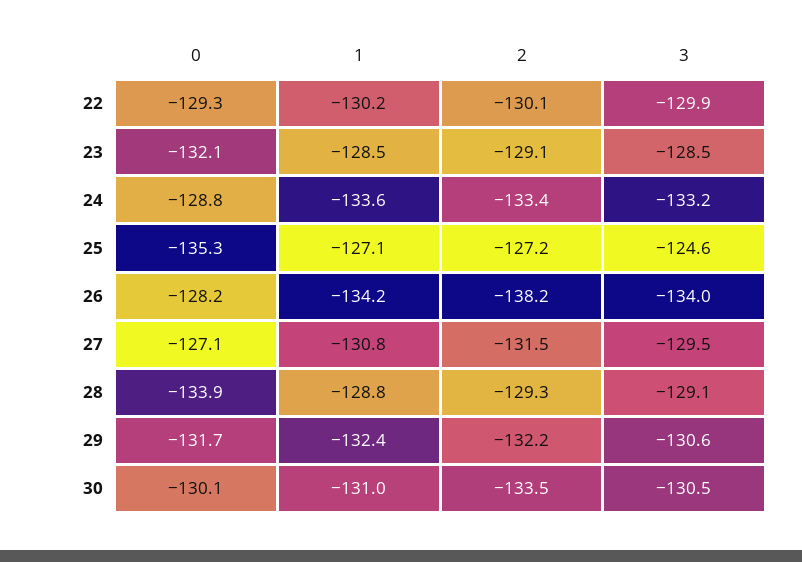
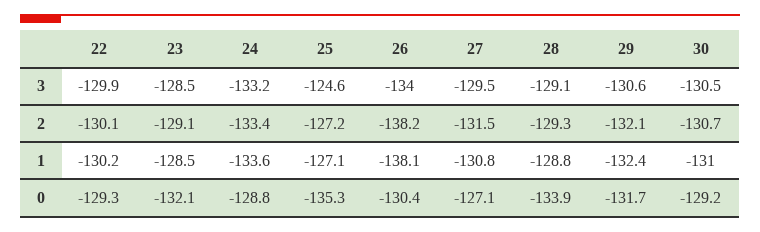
  {
    "0": {
      "22": -129.3,
      "23": -132.1,
      "24": -128.8,
      "25": -135.3,
-     "26": -128.2,
+     "26": -130.4,
      "27": -127.1,
      "28": -133.9,
      "29": -131.7,
-     "30": -130.1
+     "30": -129.2
    },
    "1": {
      "22": -130.2,
      "23": -128.5,
      "24": -133.6,
      "25": -127.1,
-     "26": -134.2,
+     "26": -138.1,
      "27": -130.8,
      "28": -128.8,
      "29": -132.4,
      "30": -131
    },
    "2": {
      "22": -130.1,
      "23": -129.1,
      "24": -133.4,
      "25": -127.2,
      "26": -138.2,
      "27": -131.5,
      "28": -129.3,
-     "29": -132.2,
+     "29": -132.1,
-     "30": -133.5
+     "30": -130.7
    },
    "3": {
      "22": -129.9,
      "23": -128.5,
      "24": -133.2,
      "25": -124.6,
      "26": -134,
      "27": -129.5,
      "28": -129.1,
      "29": -130.6,
      "30": -130.5
    }
  }

